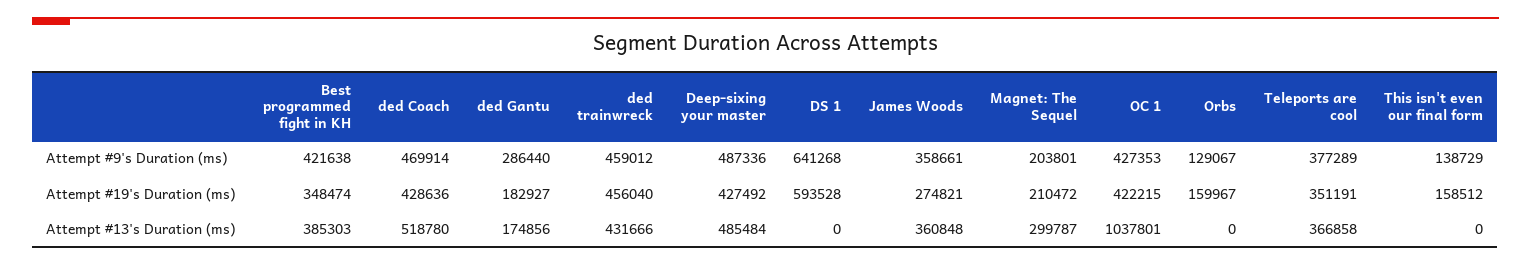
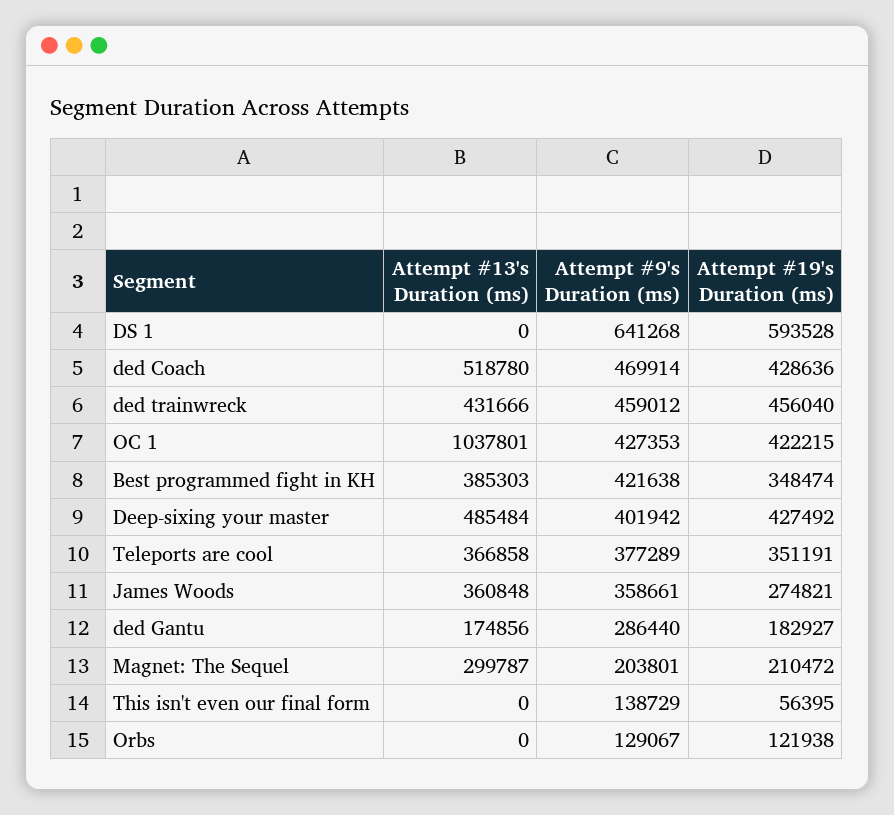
  {
    "Best programmed fight in KH": {
      "Attempt #9's Duration (ms)": 421638,
      "Attempt #19's Duration (ms)": 348474,
      "Attempt #13's Duration (ms)": 385303
    },
    "ded Coach": {
      "Attempt #9's Duration (ms)": 469914,
      "Attempt #19's Duration (ms)": 428636,
      "Attempt #13's Duration (ms)": 518780
    },
    "ded Gantu": {
      "Attempt #9's Duration (ms)": 286440,
      "Attempt #19's Duration (ms)": 182927,
      "Attempt #13's Duration (ms)": 174856
    },
    "ded trainwreck": {
      "Attempt #9's Duration (ms)": 459012,
      "Attempt #19's Duration (ms)": 456040,
      "Attempt #13's Duration (ms)": 431666
    },
    "Deep-sixing your master": {
-     "Attempt #9's Duration (ms)": 487336,
+     "Attempt #9's Duration (ms)": 401942,
      "Attempt #19's Duration (ms)": 427492,
      "Attempt #13's Duration (ms)": 485484
    },
    "DS 1": {
      "Attempt #9's Duration (ms)": 641268,
      "Attempt #19's Duration (ms)": 593528,
      "Attempt #13's Duration (ms)": 0
    },
    "James Woods": {
      "Attempt #9's Duration (ms)": 358661,
      "Attempt #19's Duration (ms)": 274821,
      "Attempt #13's Duration (ms)": 360848
    },
    "Magnet: The Sequel": {
      "Attempt #9's Duration (ms)": 203801,
      "Attempt #19's Duration (ms)": 210472,
      "Attempt #13's Duration (ms)": 299787
    },
    "OC 1": {
      "Attempt #9's Duration (ms)": 427353,
      "Attempt #19's Duration (ms)": 422215,
      "Attempt #13's Duration (ms)": 1037801
    },
    "Orbs": {
      "Attempt #9's Duration (ms)": 129067,
-     "Attempt #19's Duration (ms)": 159967,
+     "Attempt #19's Duration (ms)": 121938,
      "Attempt #13's Duration (ms)": 0
    },
    "Teleports are cool": {
      "Attempt #9's Duration (ms)": 377289,
      "Attempt #19's Duration (ms)": 351191,
      "Attempt #13's Duration (ms)": 366858
    },
    "This isn't even our final form": {
      "Attempt #9's Duration (ms)": 138729,
-     "Attempt #19's Duration (ms)": 158512,
+     "Attempt #19's Duration (ms)": 56395,
      "Attempt #13's Duration (ms)": 0
    }
  }

